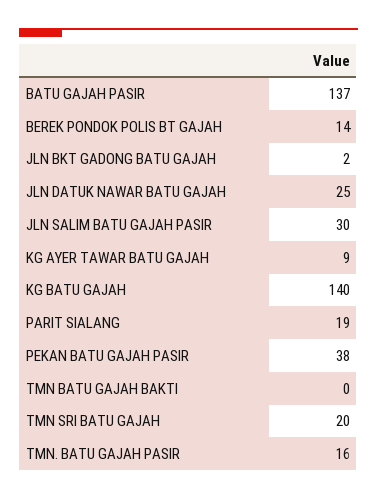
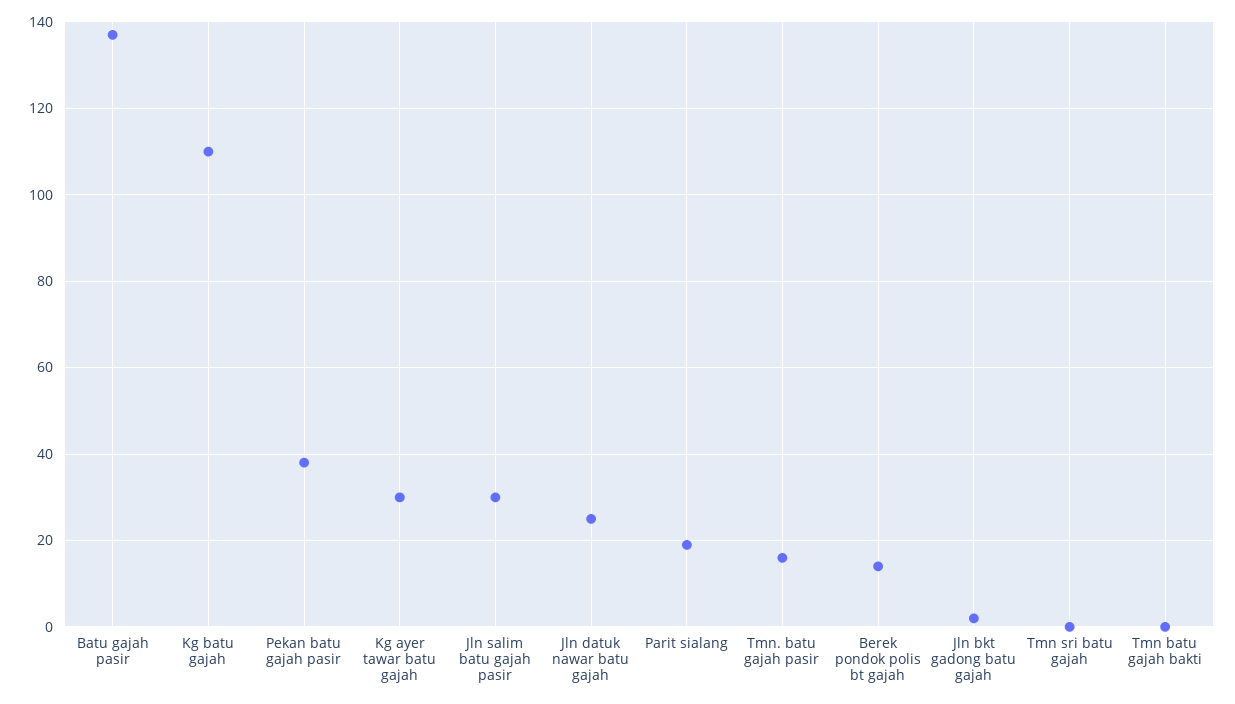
  {
    "BATU GAJAH PASIR": 137,
    "BEREK PONDOK POLIS BT GAJAH": 14,
    "JLN BKT GADONG BATU GAJAH": 2,
    "JLN DATUK NAWAR BATU GAJAH": 25,
    "JLN SALIM BATU GAJAH PASIR": 30,
-   "KG AYER TAWAR BATU GAJAH": 9,
+   "KG AYER TAWAR BATU GAJAH": 30,
-   "KG BATU GAJAH": 140,
+   "KG BATU GAJAH": 110,
    "PARIT SIALANG": 19,
    "PEKAN BATU GAJAH PASIR": 38,
    "TMN BATU GAJAH BAKTI": 0,
-   "TMN SRI BATU GAJAH": 20,
+   "TMN SRI BATU GAJAH": 0,
    "TMN. BATU GAJAH PASIR": 16
  }

